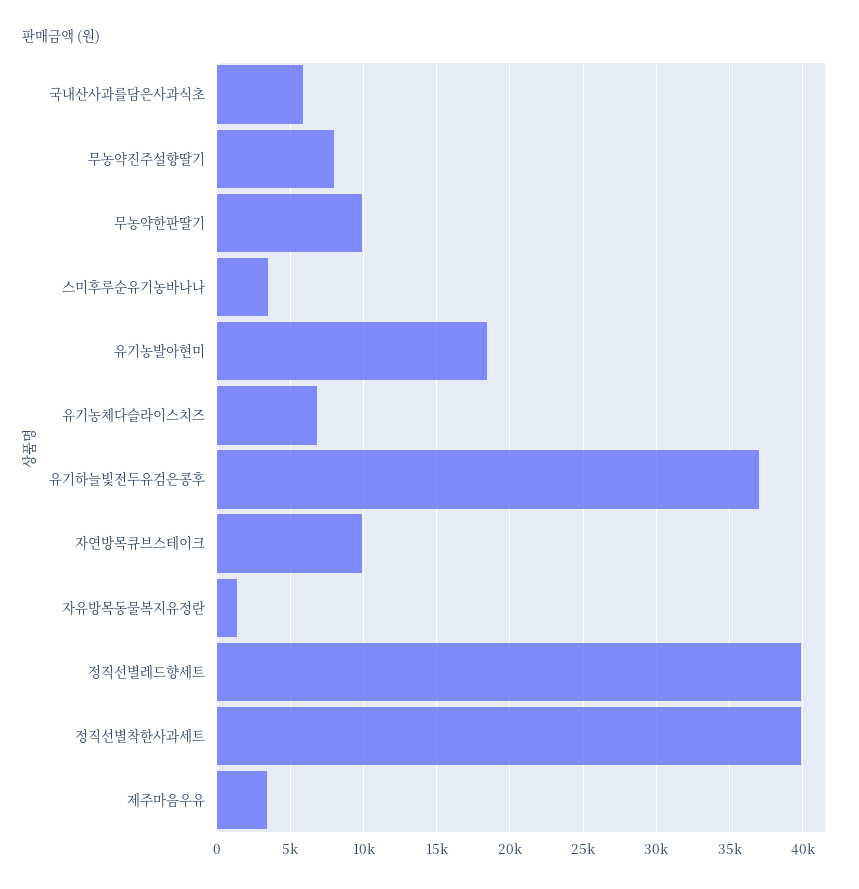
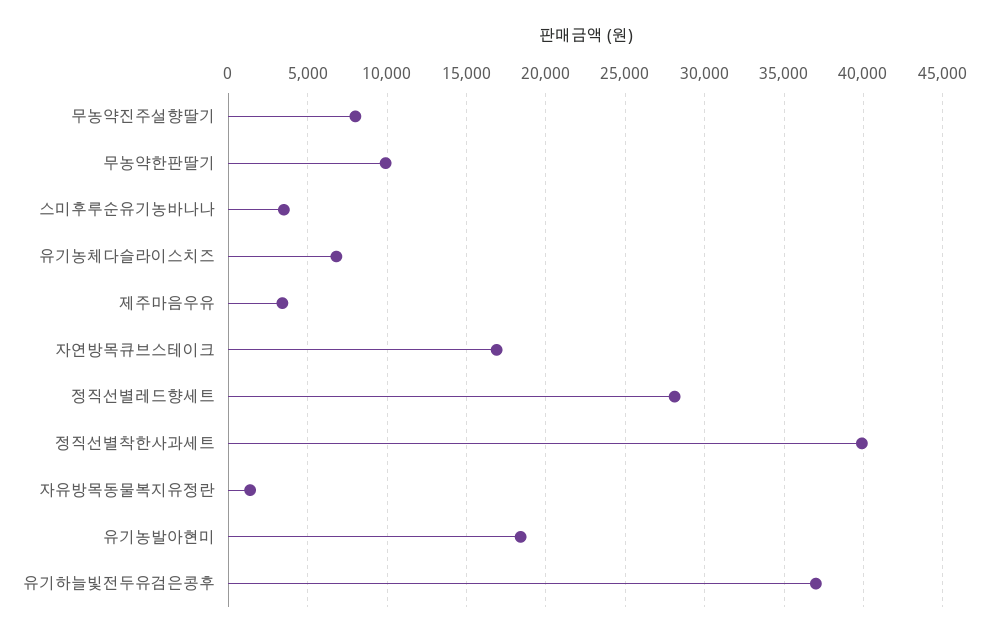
  {
-   "국내산사과를담은사과식초": 6000,
    "무농약진주설향딸기": 8000,
    "무농약한판딸기": 10000,
    "스미후루순유기농바나나": 3500,
    "유기농발아현미": 18500,
    "유기농체다슬라이스치즈": 7000,
    "유기하늘빛전두유검은콩후": 37000,
-   "자연방목큐브스테이크": 10000,
+   "자연방목큐브스테이크": 17000,
    "자유방목동물복지유정란": 1500,
-   "정직선별레드향세트": 40000,
+   "정직선별레드향세트": 28000,
    "정직선별착한사과세트": 40000,
    "제주마음우유": 3500
  }

